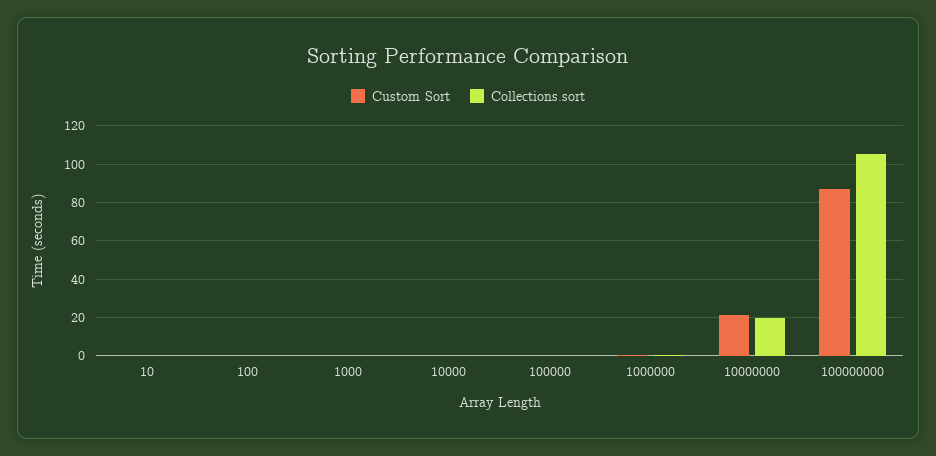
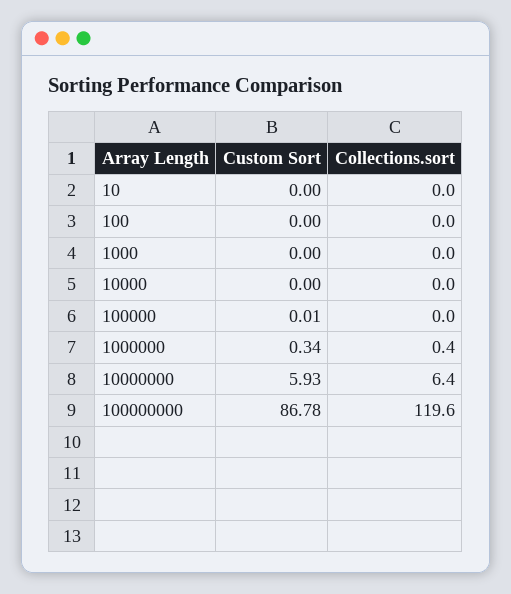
  {
    "Custom Sort": {
      "10": 0,
      "100": 0,
      "1000": 0,
      "10000": 0,
      "100000": 0.01,
      "1000000": 0.34,
-     "10000000": 20,
+     "10000000": 5.93,
      "100000000": 86.78
    },
    "Collections.sort": {
      "10": 0,
      "100": 0,
      "1000": 0,
      "10000": 0,
      "100000": 0,
      "1000000": 0.4,
-     "10000000": 20,
+     "10000000": 6.4,
-     "100000000": 105
+     "100000000": 119.6
    }
  }

